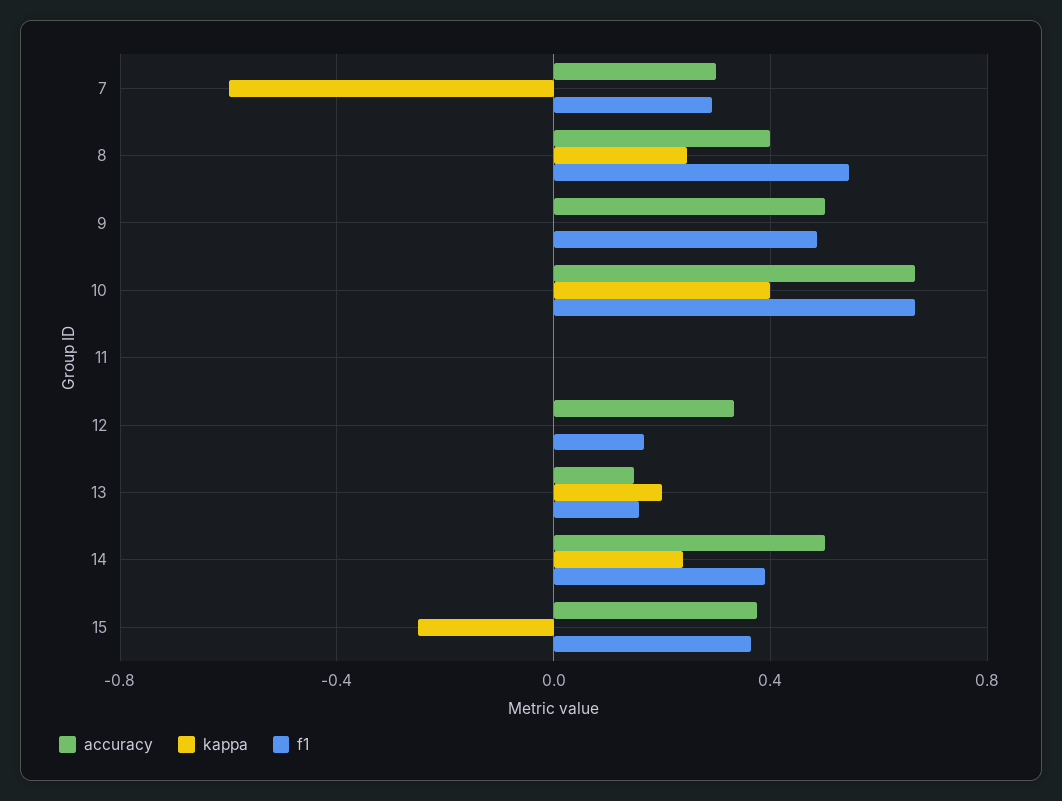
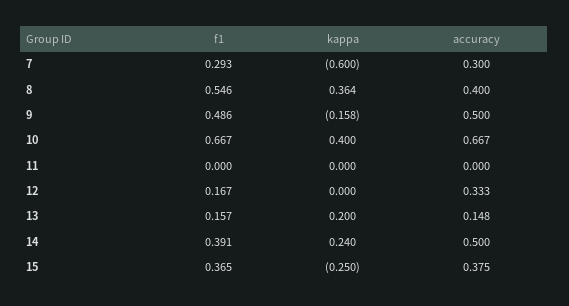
  {
    "accuracy": {
      "7": 0.3,
      "8": 0.4,
      "9": 0.5,
      "10": 0.667,
      "11": 0,
      "12": 0.333,
      "13": 0.148,
      "14": 0.5,
      "15": 0.375
    },
    "kappa": {
      "7": -0.6,
-     "8": 0.25,
+     "8": 0.364,
-     "9": 0,
+     "9": -0.158,
      "10": 0.4,
      "11": 0,
      "12": 0,
      "13": 0.2,
      "14": 0.24,
      "15": -0.25
    },
    "f1": {
      "7": 0.293,
      "8": 0.546,
      "9": 0.486,
      "10": 0.667,
      "11": 0,
      "12": 0.167,
      "13": 0.157,
      "14": 0.391,
      "15": 0.365
    }
  }

